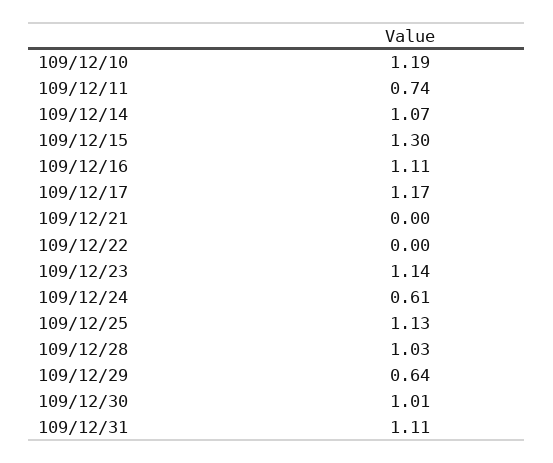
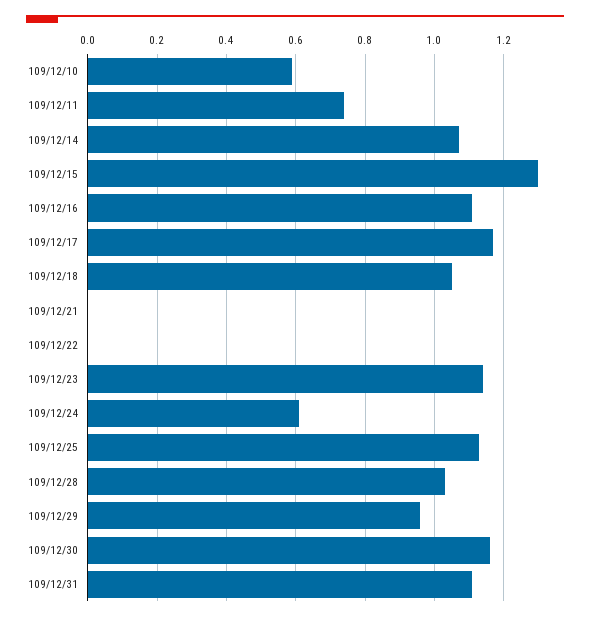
  {
-   "109/12/10": 1.19,
+   "109/12/10": 0.6,
    "109/12/11": 0.74,
    "109/12/14": 1.07,
    "109/12/15": 1.3,
    "109/12/16": 1.11,
    "109/12/17": 1.17,
    "109/12/21": 0,
    "109/12/22": 0,
    "109/12/23": 1.14,
    "109/12/24": 0.61,
    "109/12/25": 1.13,
    "109/12/28": 1.03,
-   "109/12/29": 0.64,
+   "109/12/29": 0.95,
-   "109/12/30": 1.01,
+   "109/12/30": 1.15,
-   "109/12/31": 1.11
+   "109/12/31": 1.11,
+   "109/12/18": 1.05
  }

